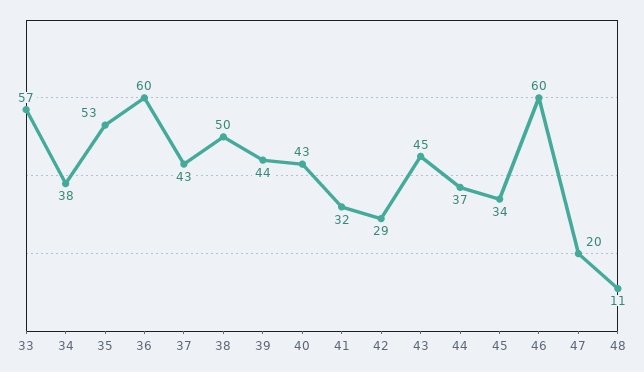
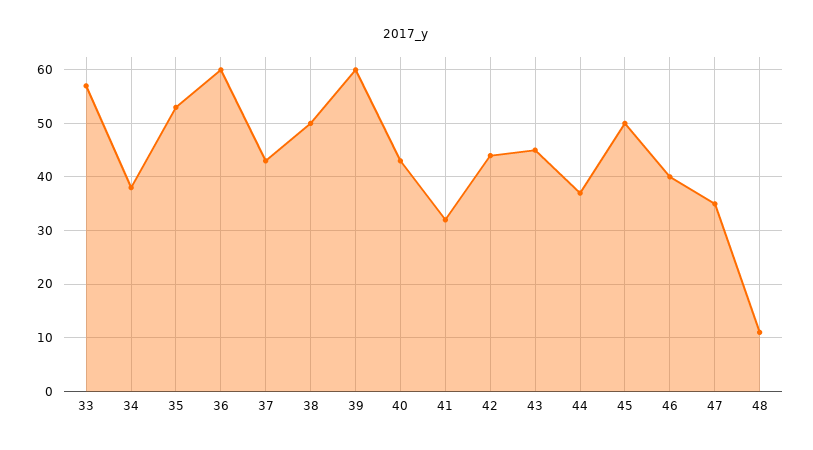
  {
    "33": 57,
    "34": 38,
    "35": 53,
    "36": 60,
    "37": 43,
    "38": 50,
-   "39": 44,
+   "39": 60,
    "40": 43,
    "41": 32,
-   "42": 29,
+   "42": 45,
    "43": 45,
    "44": 37,
-   "45": 34,
+   "45": 50,
-   "46": 60,
+   "46": 40,
-   "47": 20,
+   "47": 35,
    "48": 11
  }

